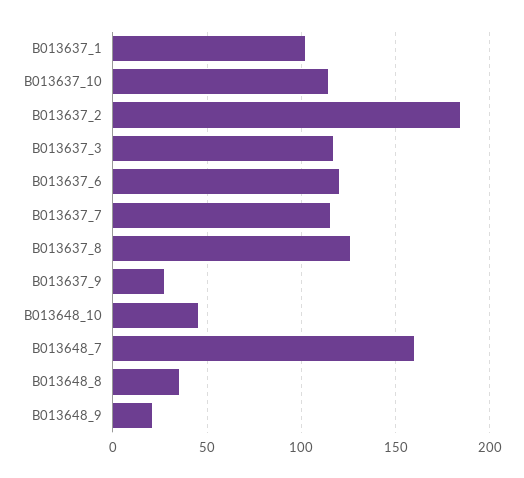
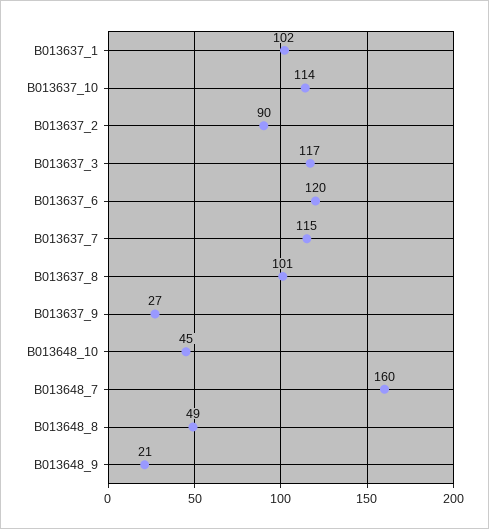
  {
    "B013637_1": 102,
    "B013637_10": 114,
-   "B013637_2": 185,
+   "B013637_2": 90,
    "B013637_3": 117,
    "B013637_6": 120,
    "B013637_7": 115,
-   "B013637_8": 125,
+   "B013637_8": 101,
    "B013637_9": 27,
    "B013648_10": 45,
    "B013648_7": 160,
-   "B013648_8": 35,
+   "B013648_8": 49,
    "B013648_9": 21
  }

